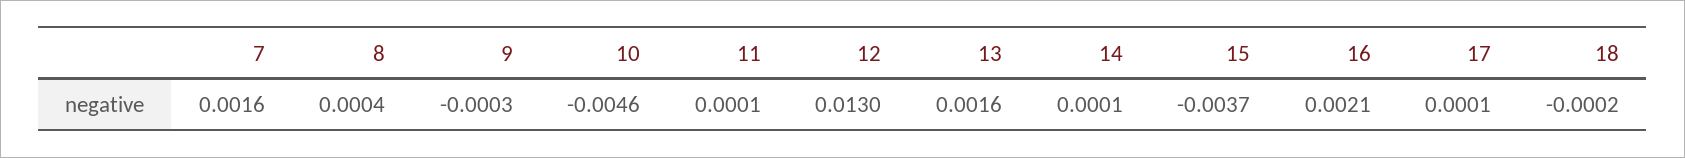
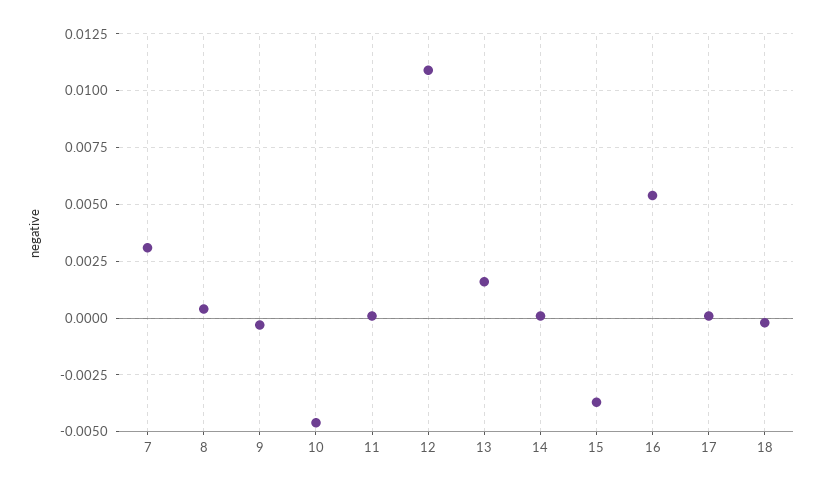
  {
-   "7": 0.0016,
+   "7": 0.003,
    "8": 0.0004,
    "9": -0.0003,
    "10": -0.0046,
    "11": 0.0001,
-   "12": 0.013,
+   "12": 0.011,
    "13": 0.0016,
    "14": 0.0001,
    "15": -0.0037,
-   "16": 0.0021,
+   "16": 0.0055,
    "17": 0.0001,
    "18": -0.0002
  }

